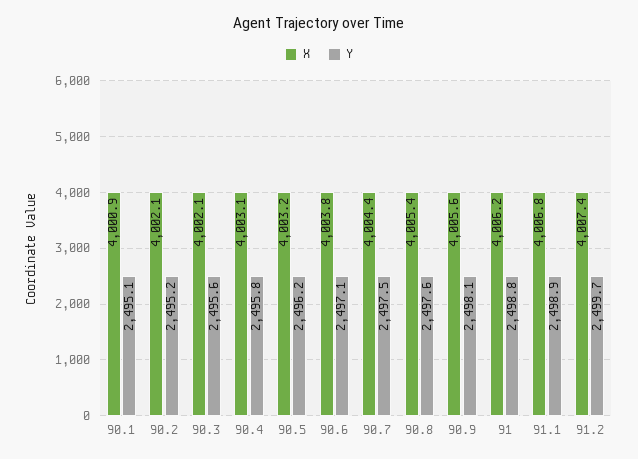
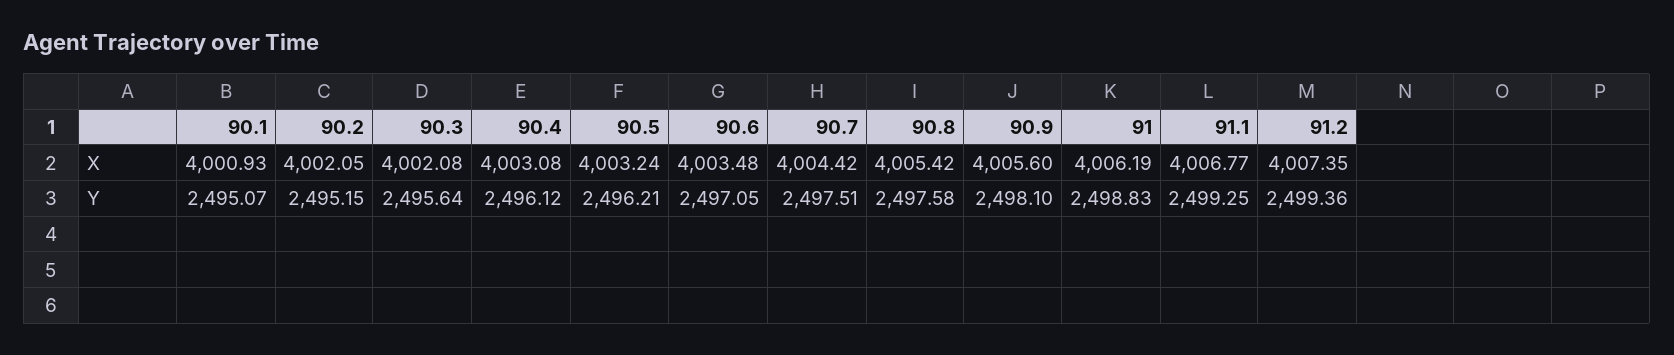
  {
    "X": {
      "90.1": 4000.93,
      "90.2": 4002.05,
      "90.3": 4002.08,
      "90.4": 4003.08,
      "90.5": 4003.24,
-     "90.6": 4003.8,
+     "90.6": 4003.48,
      "90.7": 4004.42,
      "90.8": 4005.42,
      "90.9": 4005.6,
      "91": 4006.19,
      "91.1": 4006.77,
      "91.2": 4007.35
    },
    "Y": {
      "90.1": 2495.07,
      "90.2": 2495.15,
      "90.3": 2495.64,
-     "90.4": 2495.8,
+     "90.4": 2496.12,
      "90.5": 2496.21,
      "90.6": 2497.05,
      "90.7": 2497.51,
      "90.8": 2497.58,
      "90.9": 2498.1,
      "91": 2498.83,
-     "91.1": 2498.9,
+     "91.1": 2499.25,
-     "91.2": 2499.7
+     "91.2": 2499.36
    }
  }

